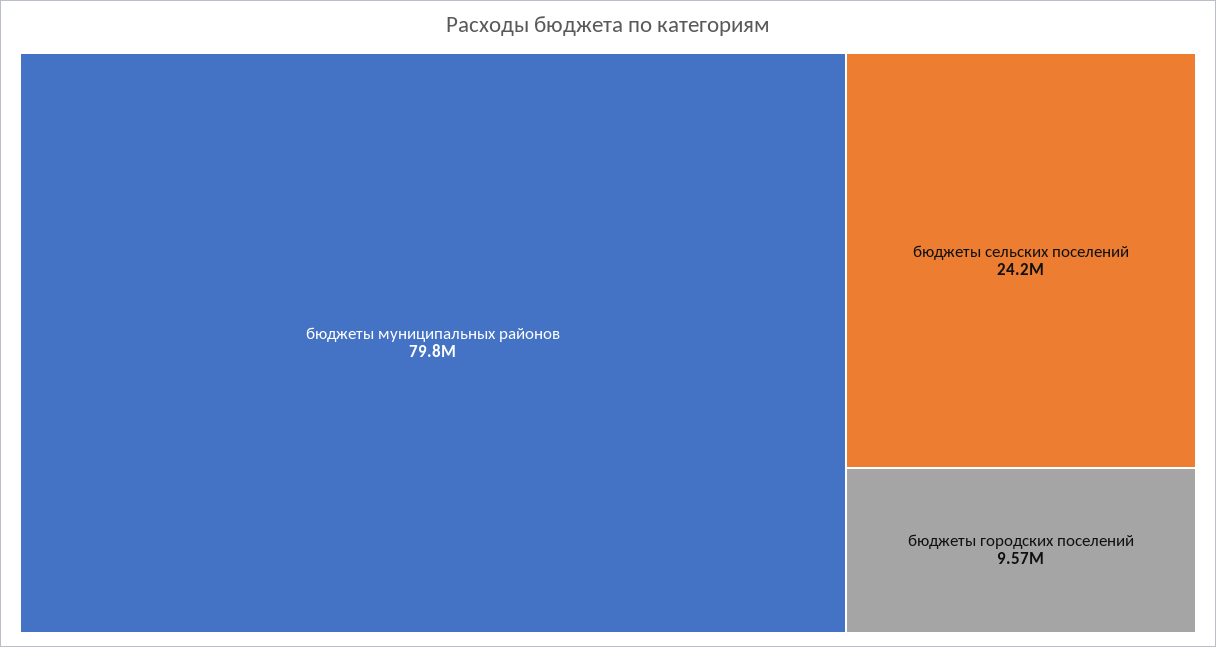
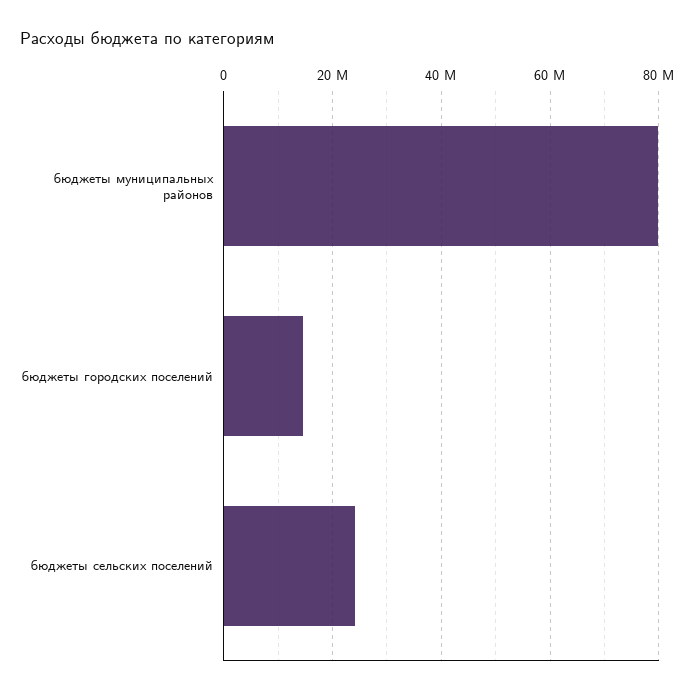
  {
    "бюджеты муниципальных районов": 79800000,
    "бюджеты сельских поселений": 24200000,
-   "бюджеты городских поселений": 9570000
+   "бюджеты городских поселений": 14000000
  }

